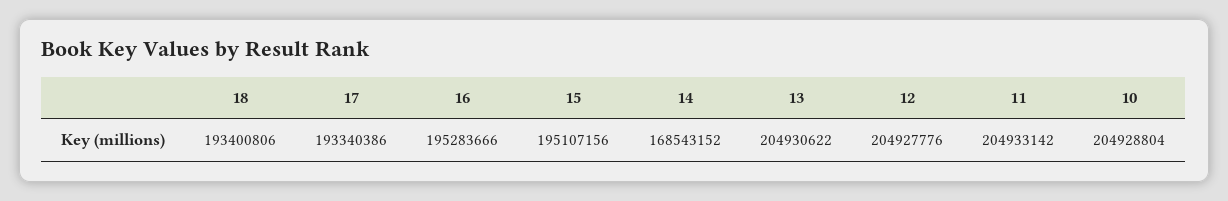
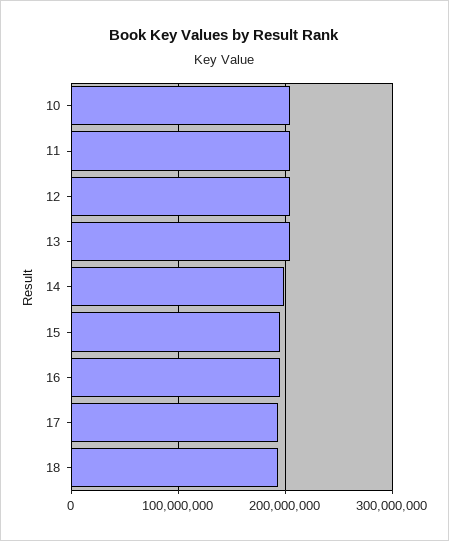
  {
    "18": 193400806,
    "17": 193340386,
    "16": 195283666,
    "15": 195107156,
-   "14": 168543152,
+   "14": 200000000,
    "13": 204930622,
    "12": 204927776,
    "11": 204933142,
    "10": 204928804
  }

